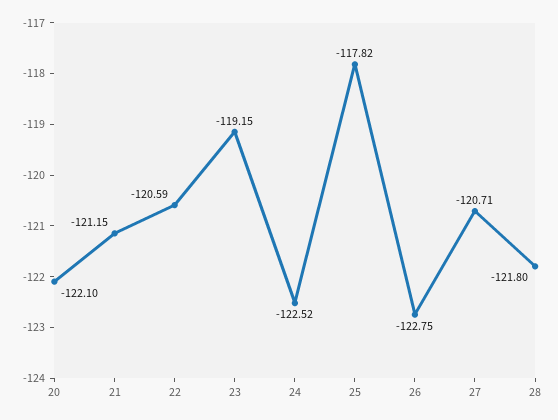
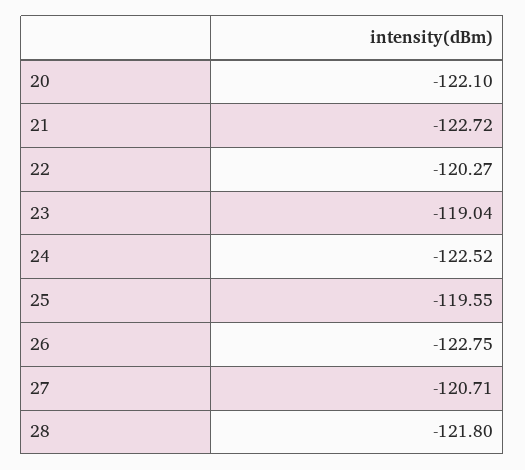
  {
    "20": -122.1,
-   "21": -121.15,
+   "21": -122.72,
-   "22": -120.59,
+   "22": -120.27,
-   "23": -119.15,
+   "23": -119.04,
    "24": -122.52,
-   "25": -117.82,
+   "25": -119.55,
    "26": -122.75,
    "27": -120.71,
    "28": -121.8
  }

